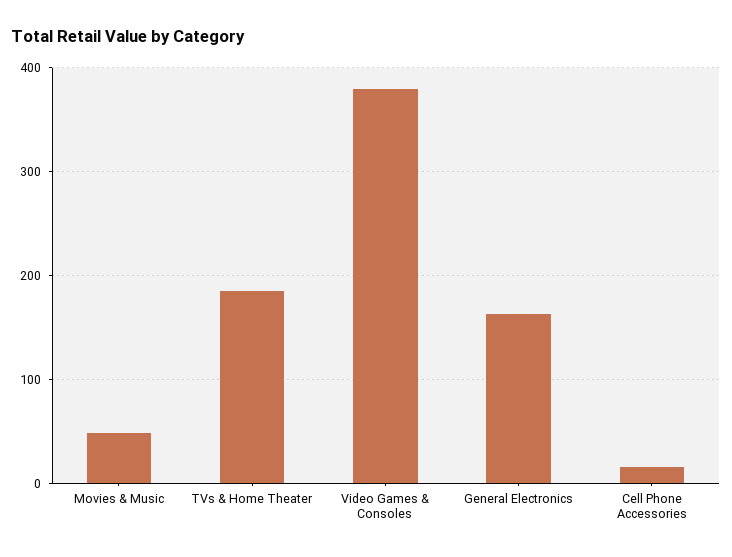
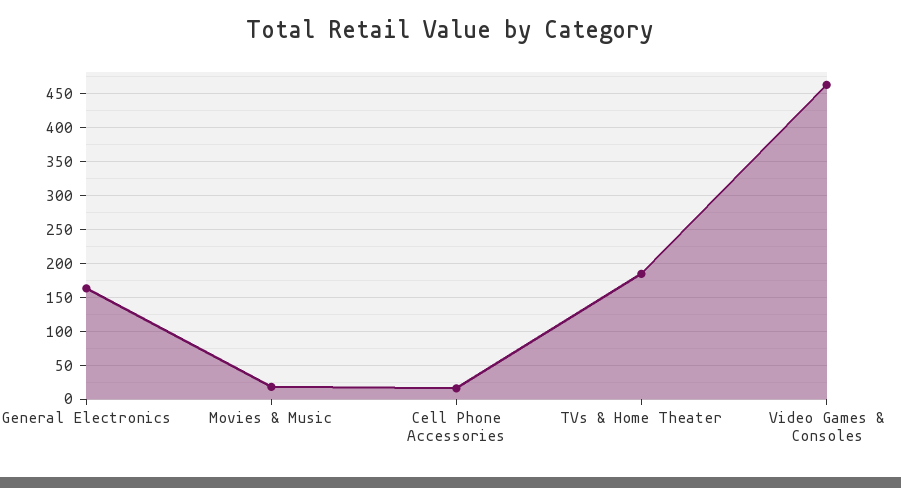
  {
-   "Movies & Music": 50,
+   "Movies & Music": 20,
    "TVs & Home Theater": 180,
-   "Video Games & Consoles": 380,
+   "Video Games & Consoles": 460,
    "General Electronics": 160,
    "Cell Phone Accessories": 20
  }

